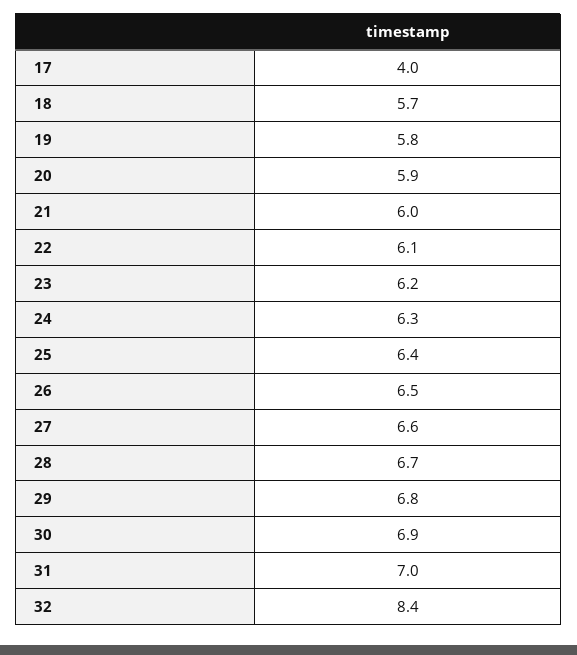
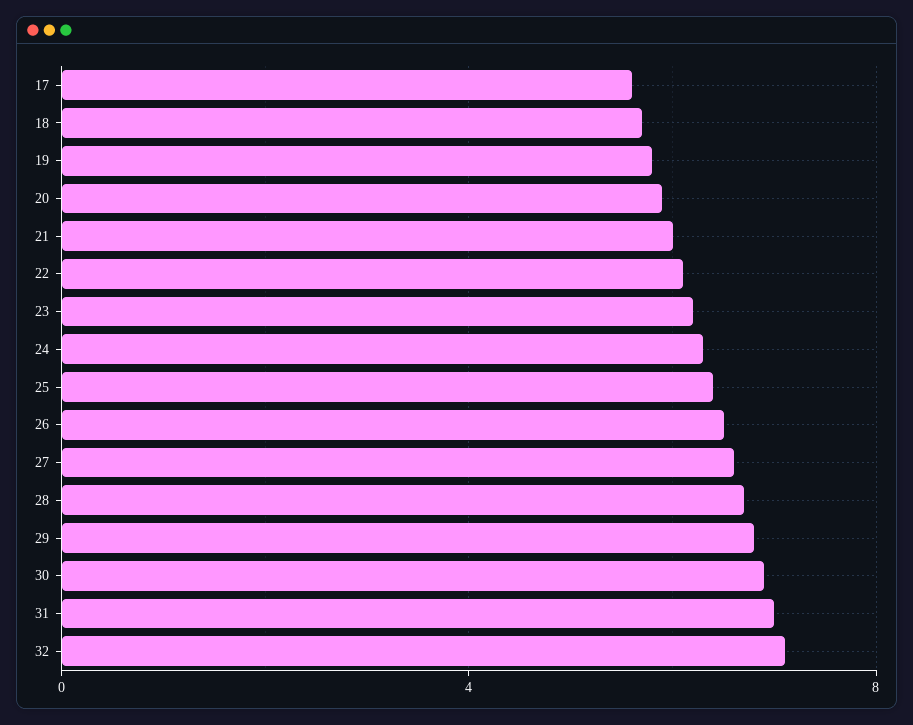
  {
-   "17": 4,
+   "17": 5.5,
    "18": 5.7,
    "19": 5.8,
    "20": 5.9,
    "21": 6,
    "22": 6.1,
    "23": 6.2,
    "24": 6.3,
    "25": 6.4,
    "26": 6.5,
    "27": 6.6,
    "28": 6.7,
    "29": 6.8,
    "30": 6.9,
    "31": 7,
-   "32": 8.4
+   "32": 7
  }

